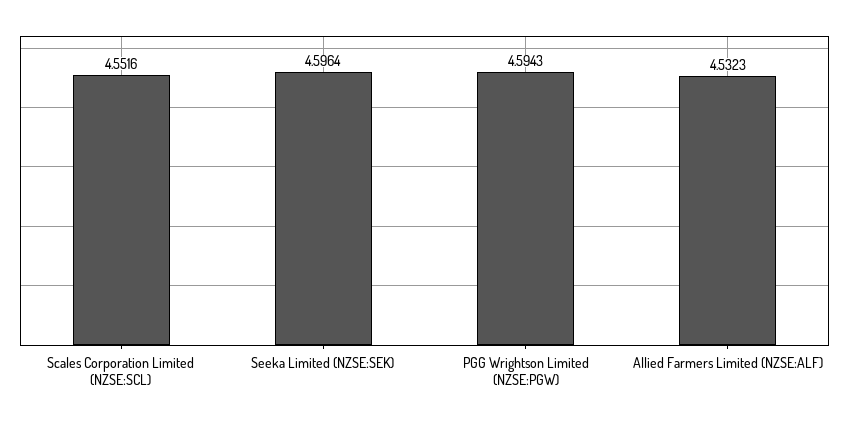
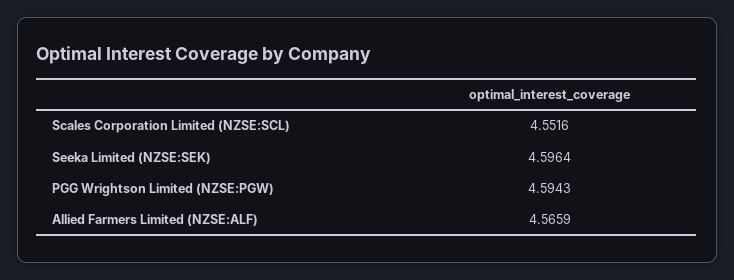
  {
    "Scales Corporation Limited (NZSE:SCL)": 4.5516,
    "Seeka Limited (NZSE:SEK)": 4.5964,
    "PGG Wrightson Limited (NZSE:PGW)": 4.5943,
-   "Allied Farmers Limited (NZSE:ALF)": 4.5323
+   "Allied Farmers Limited (NZSE:ALF)": 4.5659
  }

